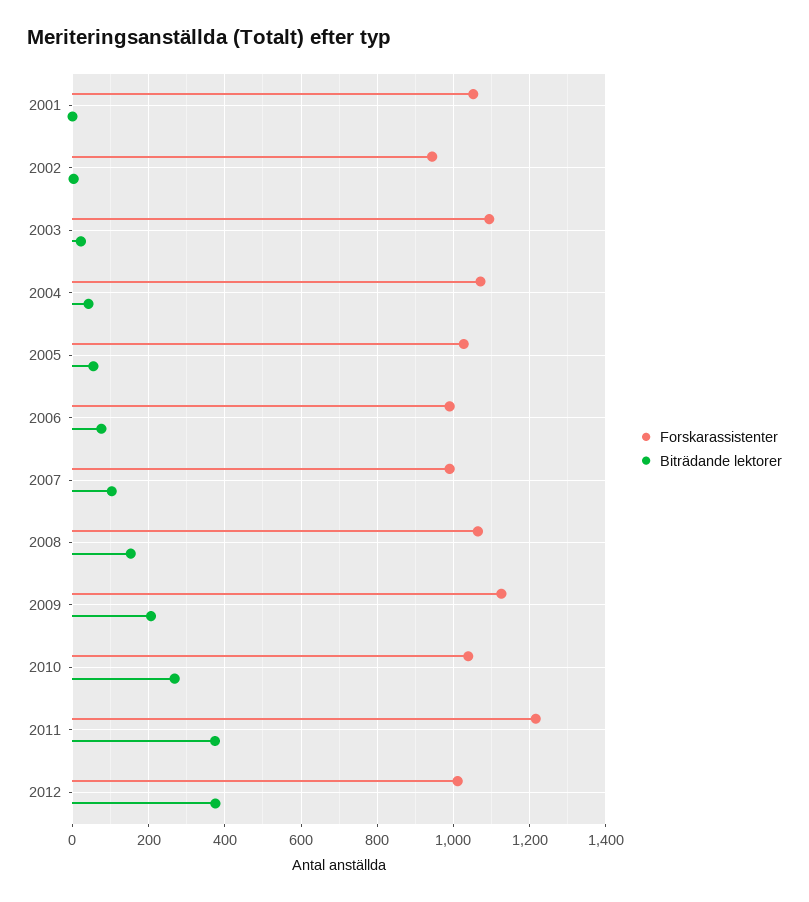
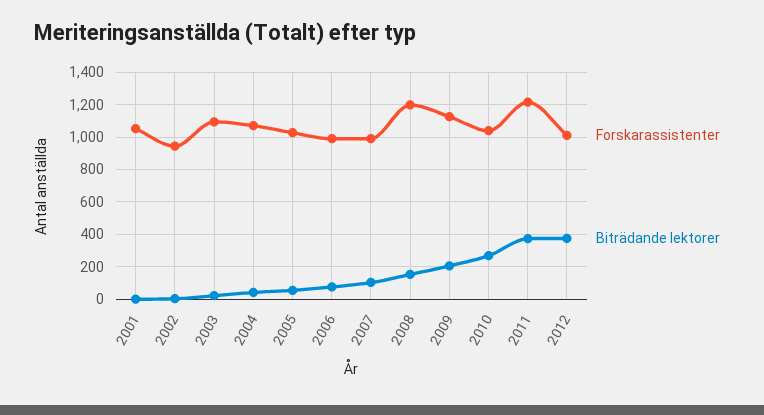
  {
    "Forskarassistenter": {
      "2001": 1060,
      "2002": 940,
      "2003": 1100,
      "2004": 1080,
      "2005": 1020,
      "2006": 1000,
      "2007": 1000,
-     "2008": 1060,
+     "2008": 1200,
      "2009": 1120,
      "2010": 1040,
      "2011": 1220,
      "2012": 1020
    },
    "Biträdande lektorer": {
      "2001": 0,
      "2002": 0,
      "2003": 20,
      "2004": 40,
      "2005": 60,
      "2006": 80,
      "2007": 100,
      "2008": 160,
      "2009": 200,
      "2010": 260,
      "2011": 380,
      "2012": 380
    }
  }

